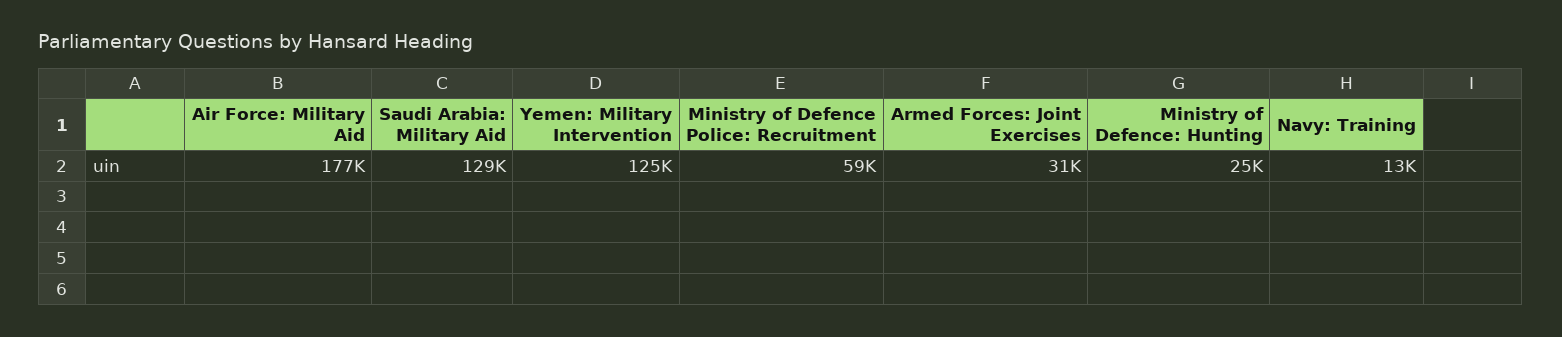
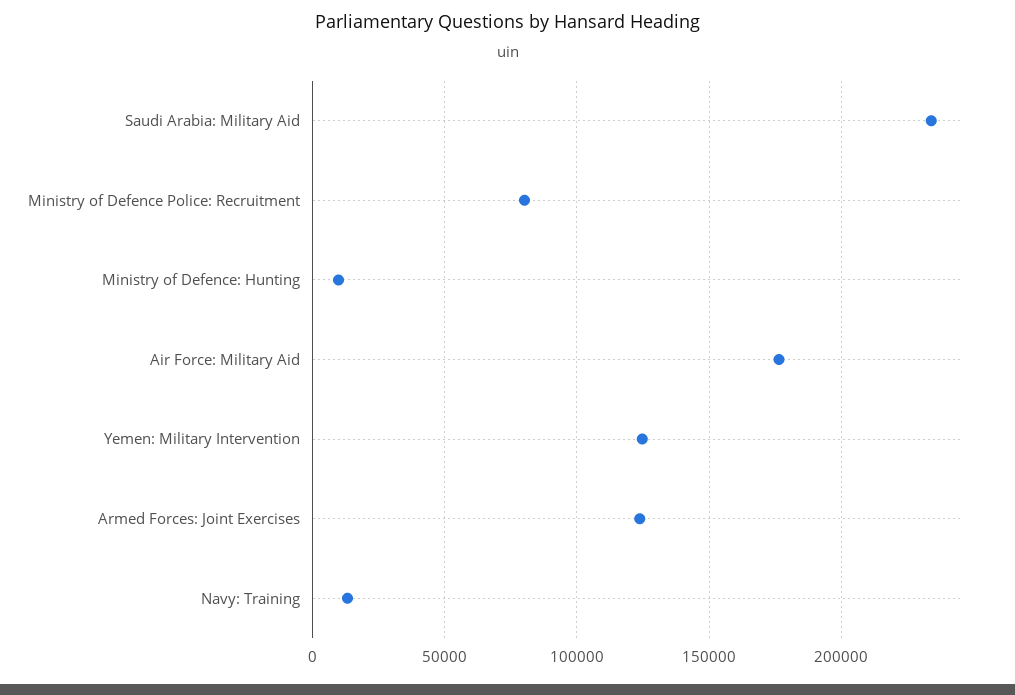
  {
    "Air Force: Military Aid": 177000,
-   "Saudi Arabia: Military Aid": 129000,
+   "Saudi Arabia: Military Aid": 235000,
    "Yemen: Military Intervention": 125000,
-   "Ministry of Defence Police: Recruitment": 59000,
+   "Ministry of Defence Police: Recruitment": 80000,
-   "Armed Forces: Joint Exercises": 31000,
+   "Armed Forces: Joint Exercises": 125000,
-   "Ministry of Defence: Hunting": 25000,
+   "Ministry of Defence: Hunting": 10000,
    "Navy: Training": 13000
  }

